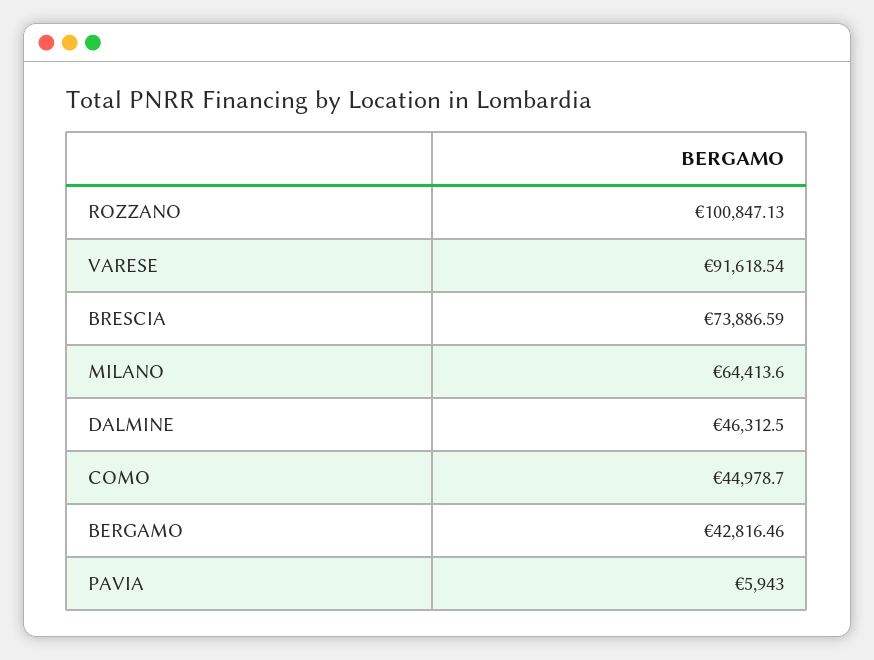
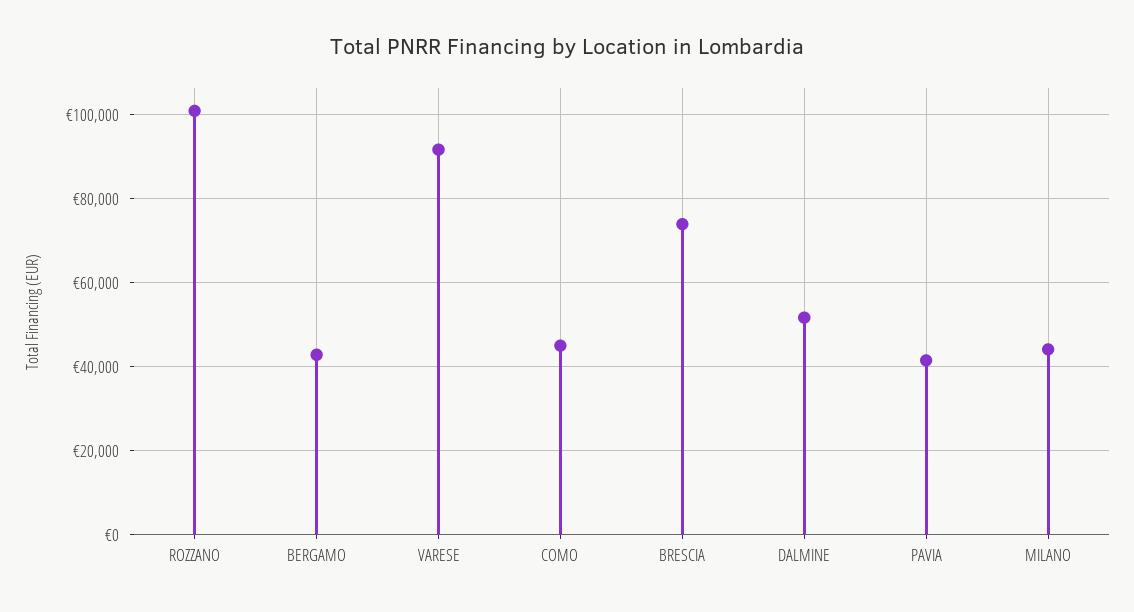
  {
    "ROZZANO": 100847.13,
    "VARESE": 91618.54,
    "BRESCIA": 73886.59,
-   "MILANO": 64413.6,
+   "MILANO": 44000,
-   "DALMINE": 46312.5,
+   "DALMINE": 52000,
    "COMO": 44978.7,
    "BERGAMO": 42816.46,
-   "PAVIA": 5943
+   "PAVIA": 42000
  }

